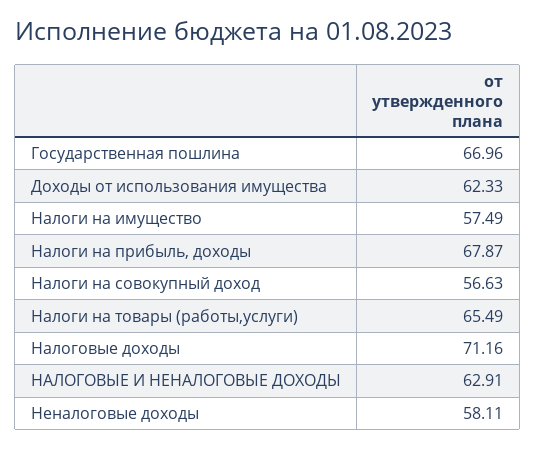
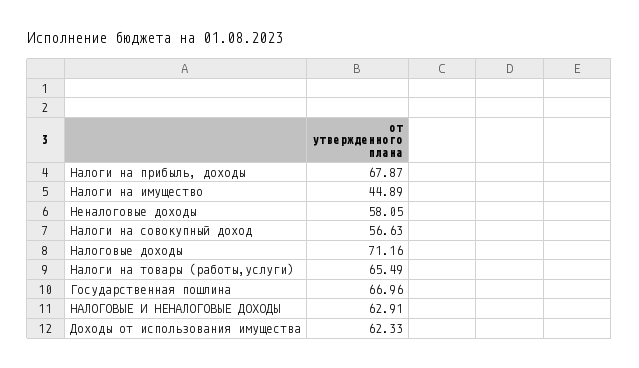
  {
    "Государственная пошлина": 66.96,
    "Доходы от использования имущества": 62.33,
-   "Налоги на имущество": 57.49,
+   "Налоги на имущество": 44.89,
    "Налоги на прибыль, доходы": 67.87,
    "Налоги на совокупный доход": 56.63,
    "Налоги на товары (работы,услуги)": 65.49,
    "Налоговые доходы": 71.16,
    "НАЛОГОВЫЕ И НЕНАЛОГОВЫЕ ДОХОДЫ": 62.91,
-   "Неналоговые доходы": 58.11
+   "Неналоговые доходы": 58.05
  }

